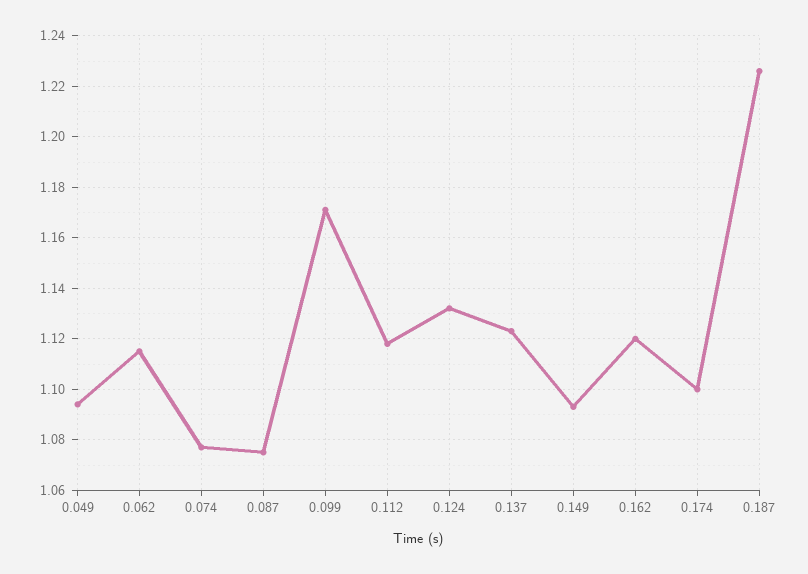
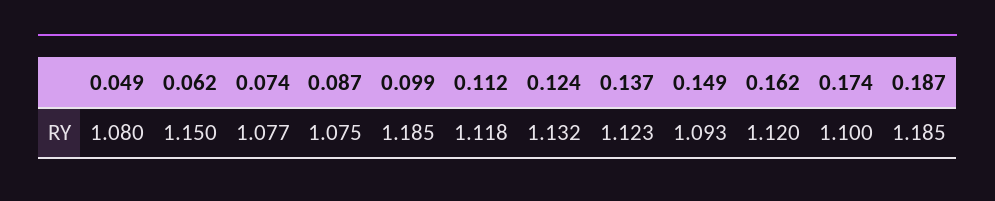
  {
-   "0.049": 1.095,
+   "0.049": 1.08,
-   "0.062": 1.115,
+   "0.062": 1.15,
    "0.074": 1.077,
    "0.087": 1.075,
-   "0.099": 1.17,
+   "0.099": 1.185,
    "0.112": 1.118,
    "0.124": 1.132,
    "0.137": 1.123,
    "0.149": 1.093,
    "0.162": 1.12,
    "0.174": 1.1,
-   "0.187": 1.225
+   "0.187": 1.185
  }

